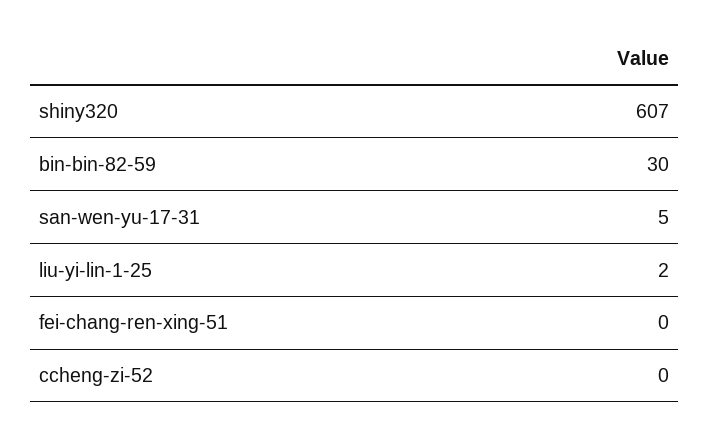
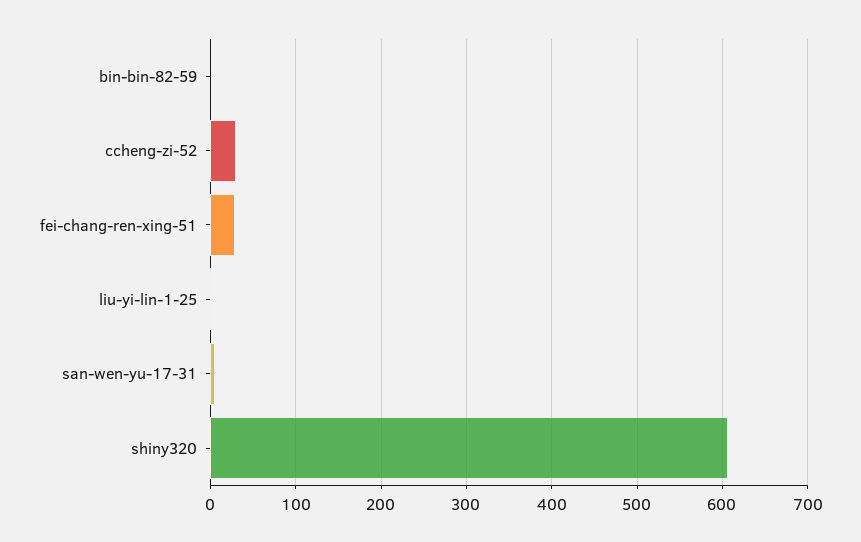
  {
    "shiny320": 607,
-   "bin-bin-82-59": 30,
+   "bin-bin-82-59": 0,
    "san-wen-yu-17-31": 5,
    "liu-yi-lin-1-25": 2,
-   "fei-chang-ren-xing-51": 0,
+   "fei-chang-ren-xing-51": 30,
-   "ccheng-zi-52": 0
+   "ccheng-zi-52": 30
  }

